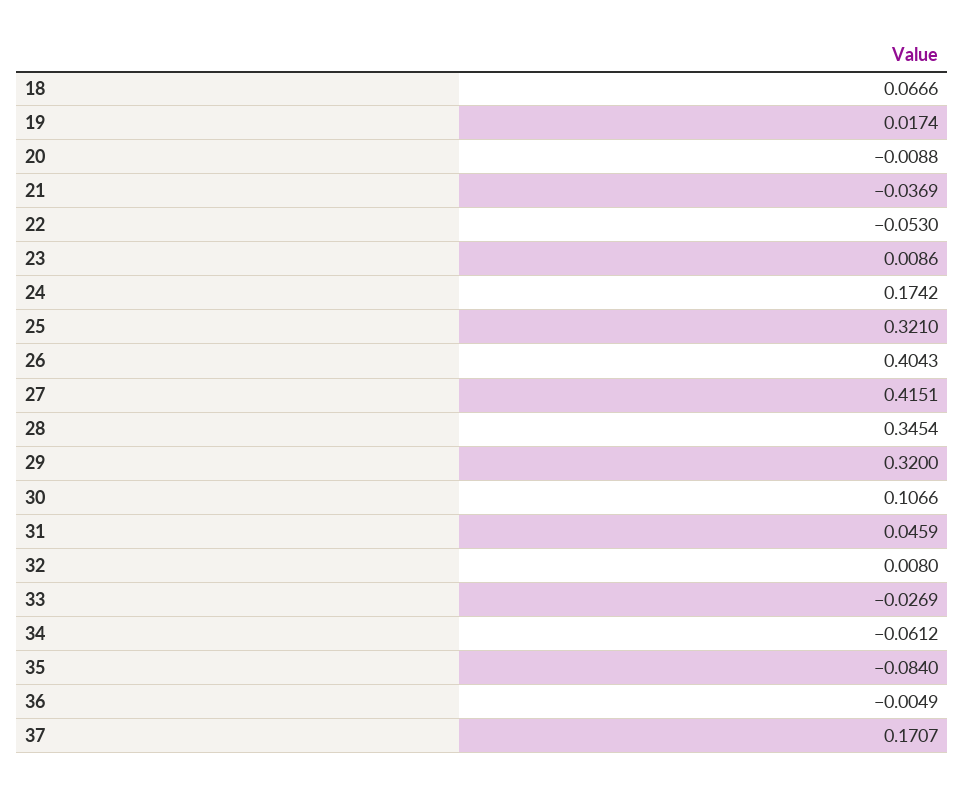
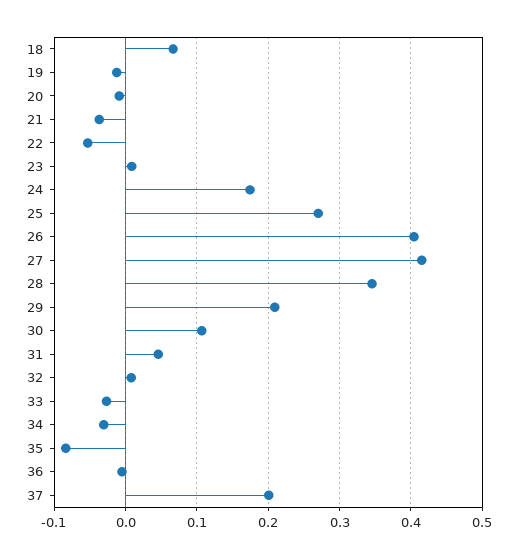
  {
    "18": 0.0666,
-   "19": 0.0174,
+   "19": -0.01,
    "20": -0.0088,
    "21": -0.0369,
    "22": -0.053,
    "23": 0.0086,
    "24": 0.1742,
-   "25": 0.321,
+   "25": 0.27,
    "26": 0.4043,
    "27": 0.4151,
    "28": 0.3454,
-   "29": 0.32,
+   "29": 0.21,
    "30": 0.1066,
    "31": 0.0459,
    "32": 0.008,
    "33": -0.0269,
-   "34": -0.0612,
+   "34": -0.03,
    "35": -0.084,
    "36": -0.0049,
-   "37": 0.1707
+   "37": 0.2
  }

